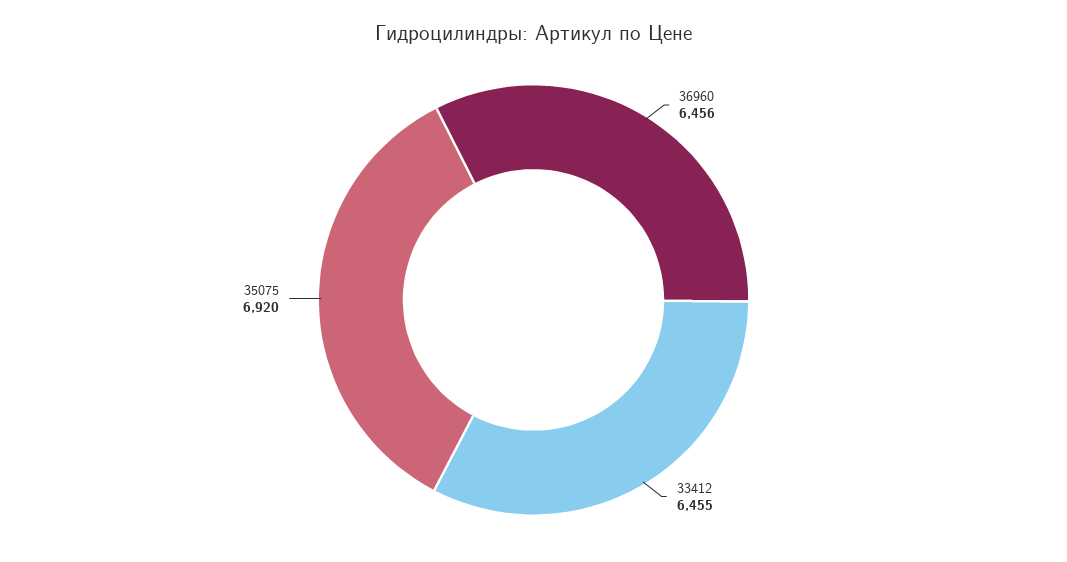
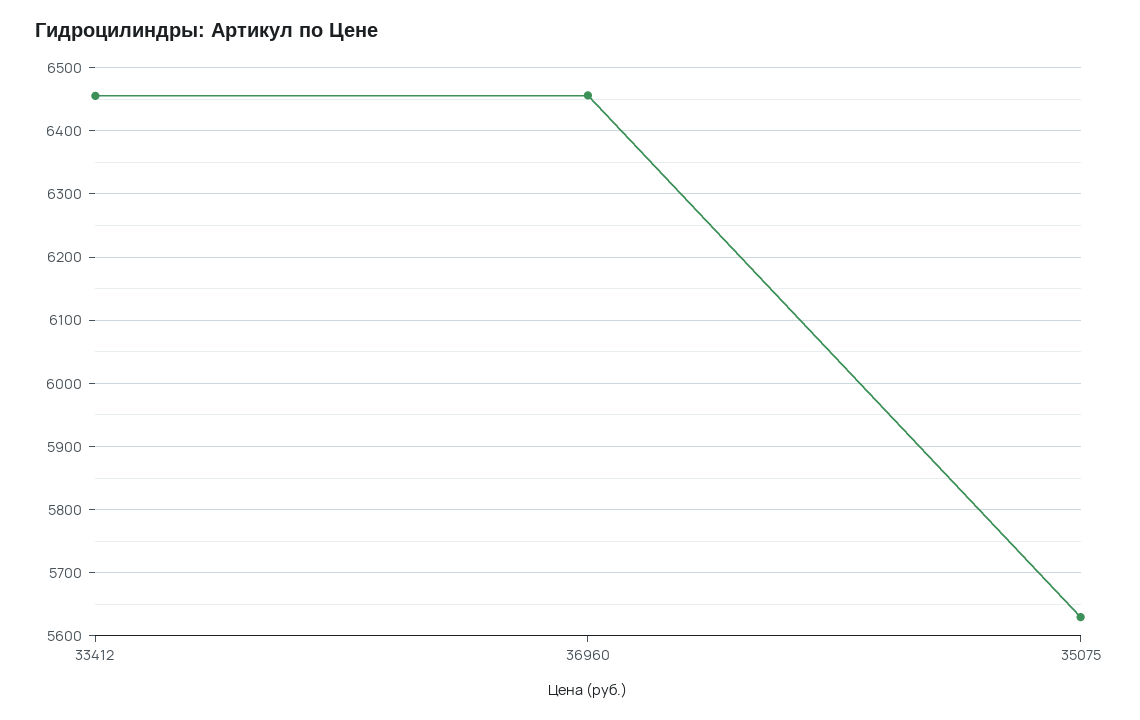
  {
    "36960": 6456,
    "33412": 6455,
-   "35075": 6920
+   "35075": 5630
  }

